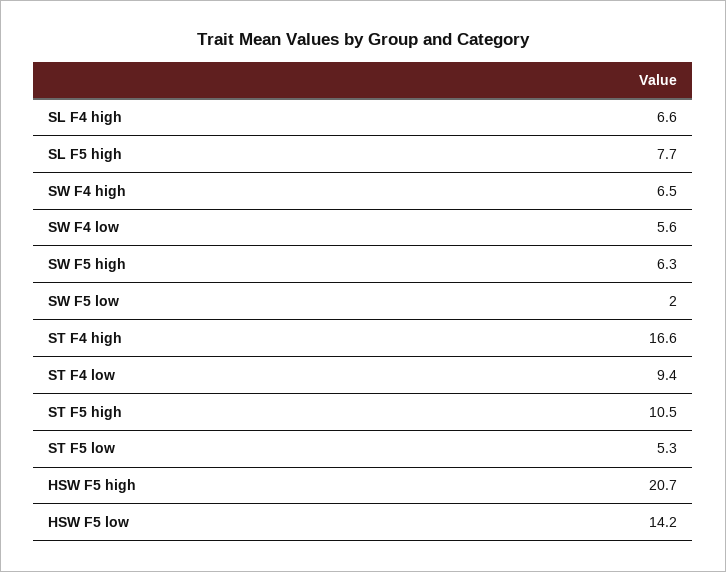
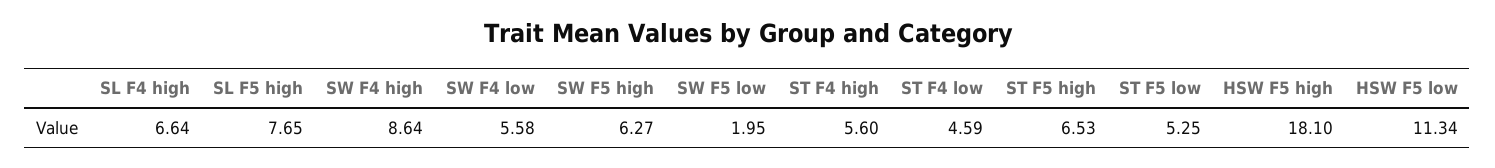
  {
    "SL F4 high": 6.64,
    "SL F5 high": 7.65,
-   "SW F4 high": 6.5,
+   "SW F4 high": 8.64,
    "SW F4 low": 5.58,
    "SW F5 high": 6.27,
    "SW F5 low": 1.95,
-   "ST F4 high": 16.6,
+   "ST F4 high": 5.6,
-   "ST F4 low": 9.4,
+   "ST F4 low": 4.59,
-   "ST F5 high": 10.5,
+   "ST F5 high": 6.53,
    "ST F5 low": 5.25,
-   "HSW F5 high": 20.7,
+   "HSW F5 high": 18.1,
-   "HSW F5 low": 14.2
+   "HSW F5 low": 11.34
  }

